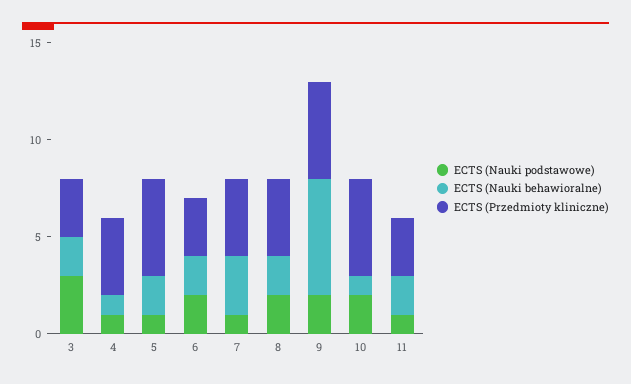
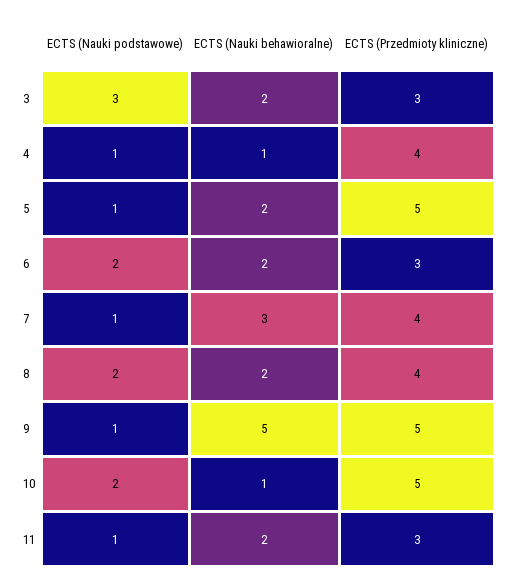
  {
    "ECTS (Nauki podstawowe)": {
      "3": 3,
      "4": 1,
      "5": 1,
      "6": 2,
      "7": 1,
      "8": 2,
-     "9": 2,
+     "9": 1,
      "10": 2,
      "11": 1
    },
    "ECTS (Nauki behawioralne)": {
      "3": 2,
      "4": 1,
      "5": 2,
      "6": 2,
      "7": 3,
      "8": 2,
-     "9": 6,
+     "9": 5,
      "10": 1,
      "11": 2
    },
    "ECTS (Przedmioty kliniczne)": {
      "3": 3,
      "4": 4,
      "5": 5,
      "6": 3,
      "7": 4,
      "8": 4,
      "9": 5,
      "10": 5,
      "11": 3
    }
  }

